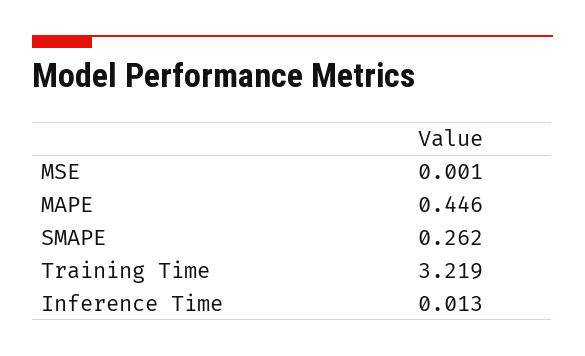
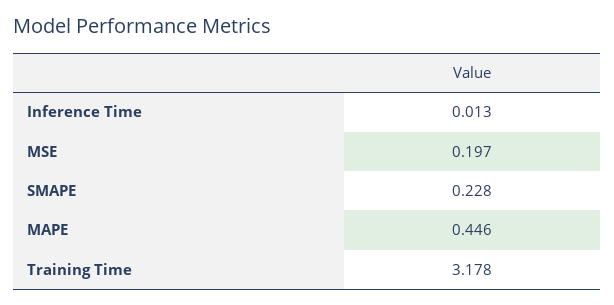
  {
-   "MSE": 0.001,
+   "MSE": 0.197,
    "MAPE": 0.446,
-   "SMAPE": 0.262,
+   "SMAPE": 0.228,
-   "Training Time": 3.219,
+   "Training Time": 3.178,
    "Inference Time": 0.013
  }

